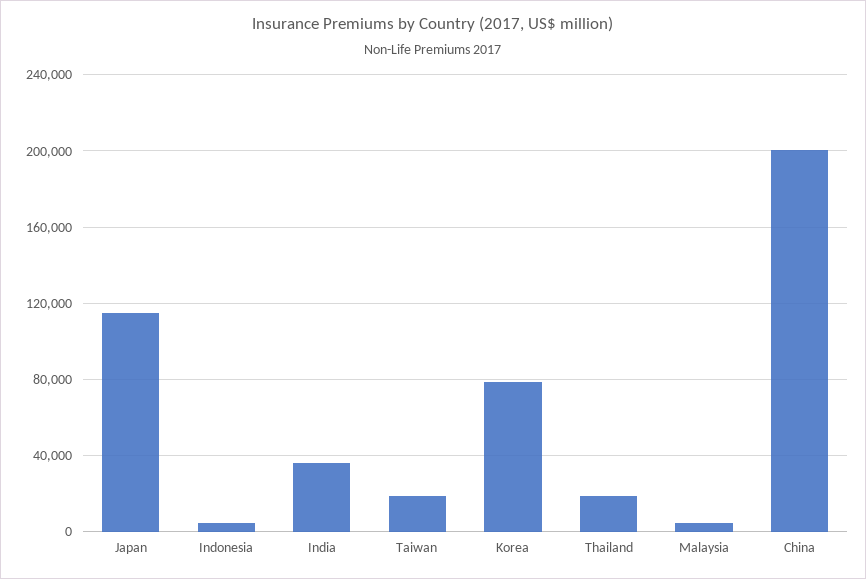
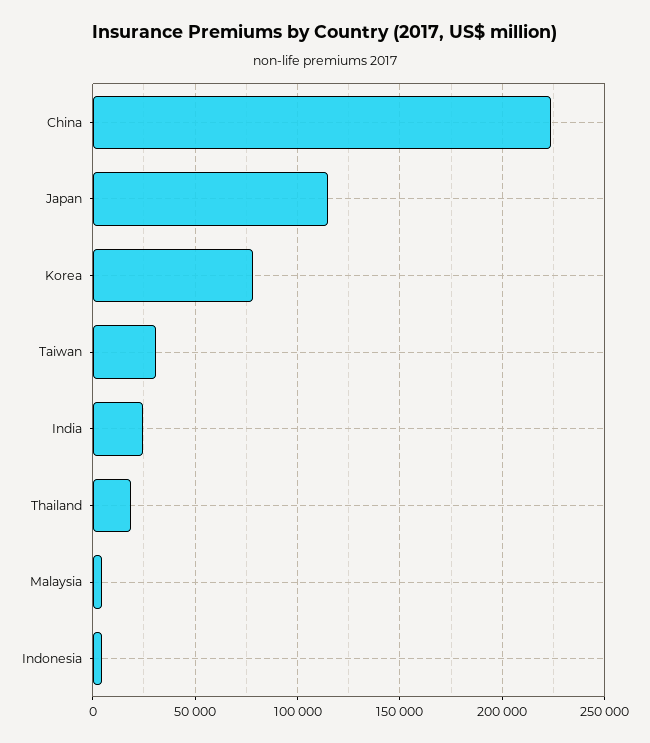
  {
    "Japan": 115000,
    "Indonesia": 5000,
-   "India": 35000,
+   "India": 25000,
-   "Taiwan": 20000,
+   "Taiwan": 30000,
    "Korea": 80000,
    "Thailand": 20000,
    "Malaysia": 5000,
-   "China": 200000
+   "China": 225000
  }

